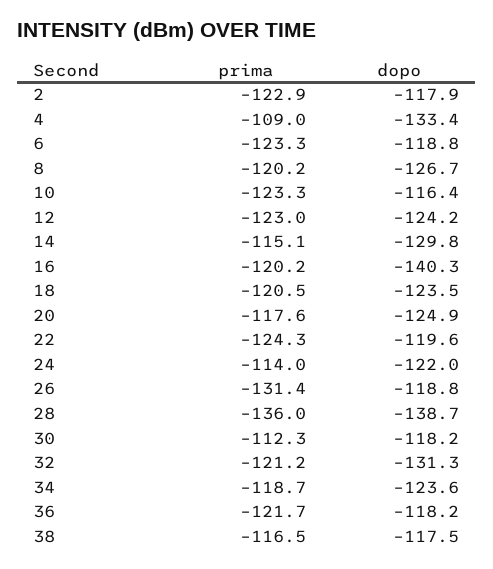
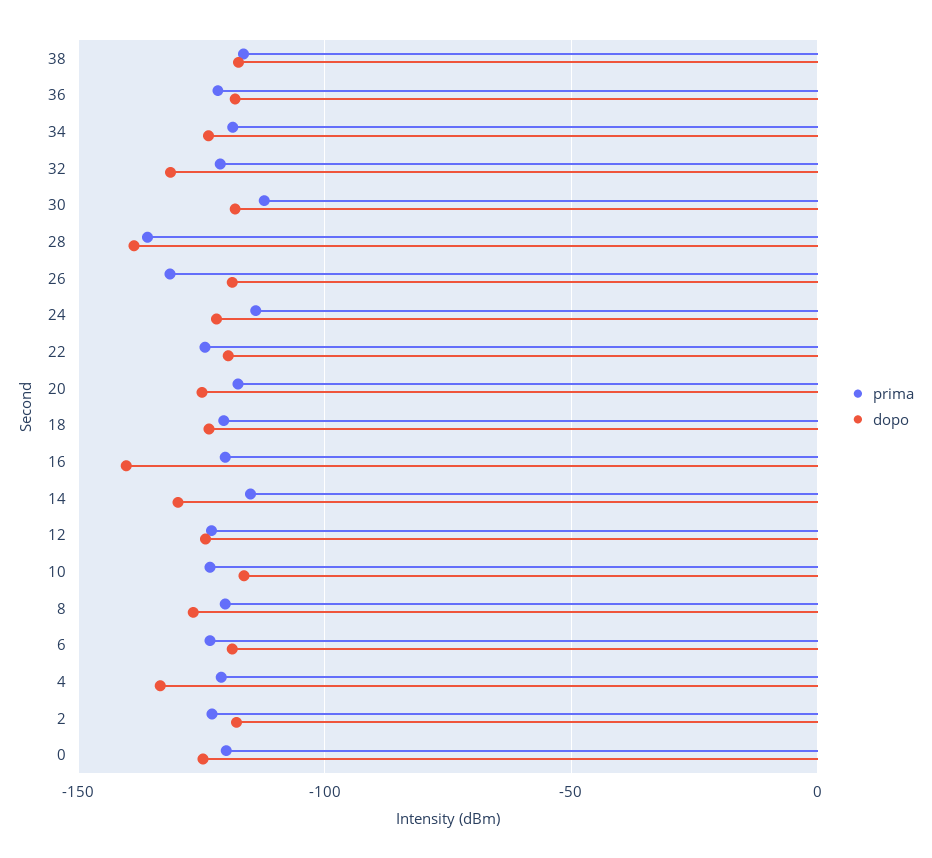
  {
    "prima": {
      "2": -122.9,
-     "4": -109,
+     "4": -120,
      "6": -123.3,
      "8": -120.2,
      "10": -123.3,
      "12": -123,
      "14": -115.1,
      "16": -120.2,
      "18": -120.5,
      "20": -117.6,
      "22": -124.3,
      "24": -114,
      "26": -131.4,
      "28": -136,
      "30": -112.3,
      "32": -121.2,
      "34": -118.7,
      "36": -121.7,
-     "38": -116.5
+     "38": -116.5,
+     "0": -120
    },
    "dopo": {
      "2": -117.9,
      "4": -133.4,
      "6": -118.8,
      "8": -126.7,
      "10": -116.4,
      "12": -124.2,
      "14": -129.8,
      "16": -140.3,
      "18": -123.5,
      "20": -124.9,
      "22": -119.6,
      "24": -122,
      "26": -118.8,
      "28": -138.7,
      "30": -118.2,
      "32": -131.3,
      "34": -123.6,
      "36": -118.2,
-     "38": -117.5
+     "38": -117.5,
+     "0": -125
    }
  }

